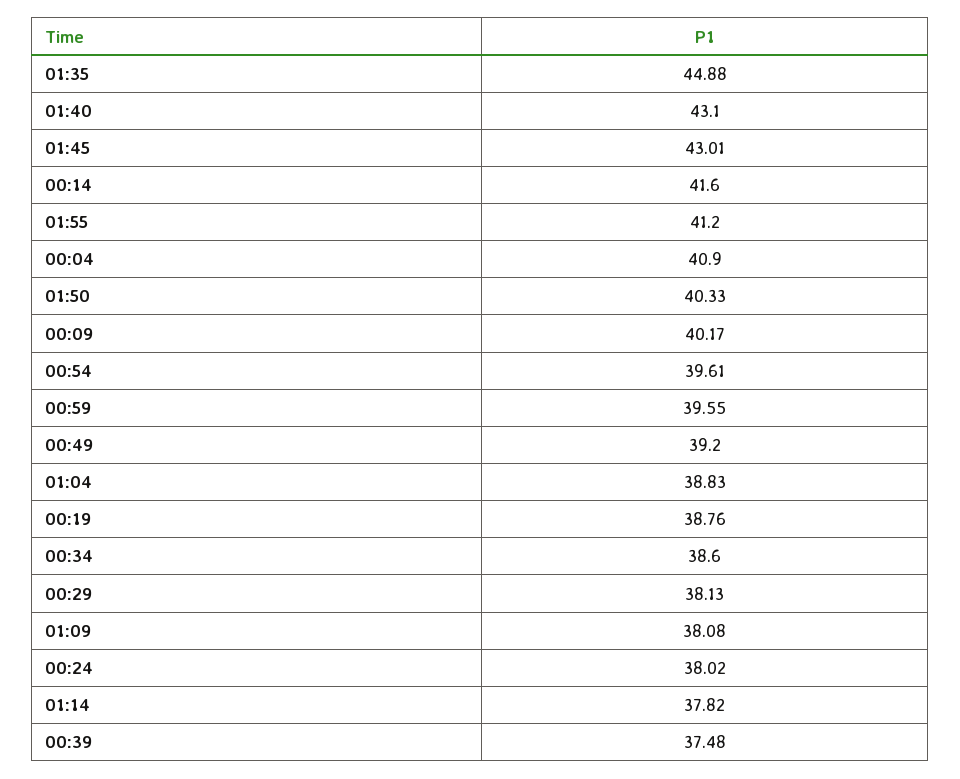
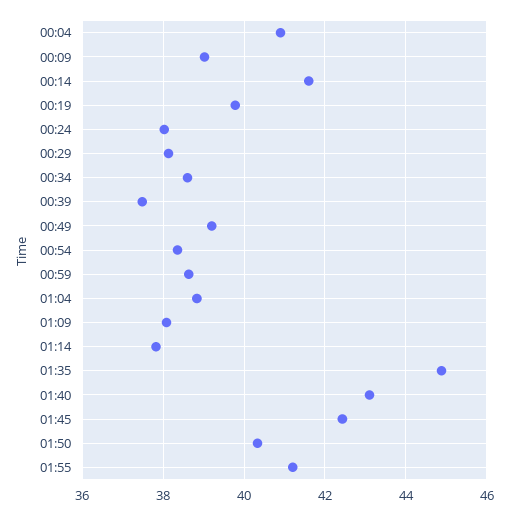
  {
    "01:35": 44.88,
    "01:40": 43.1,
-   "01:45": 43.01,
+   "01:45": 42.4,
    "00:14": 41.6,
    "01:55": 41.2,
    "00:04": 40.9,
    "01:50": 40.33,
-   "00:09": 40.17,
+   "00:09": 39,
-   "00:54": 39.61,
+   "00:54": 38.4,
-   "00:59": 39.55,
+   "00:59": 38.6,
    "00:49": 39.2,
    "01:04": 38.83,
-   "00:19": 38.76,
+   "00:19": 39.8,
    "00:34": 38.6,
    "00:29": 38.13,
    "01:09": 38.08,
    "00:24": 38.02,
    "01:14": 37.82,
    "00:39": 37.48
  }

